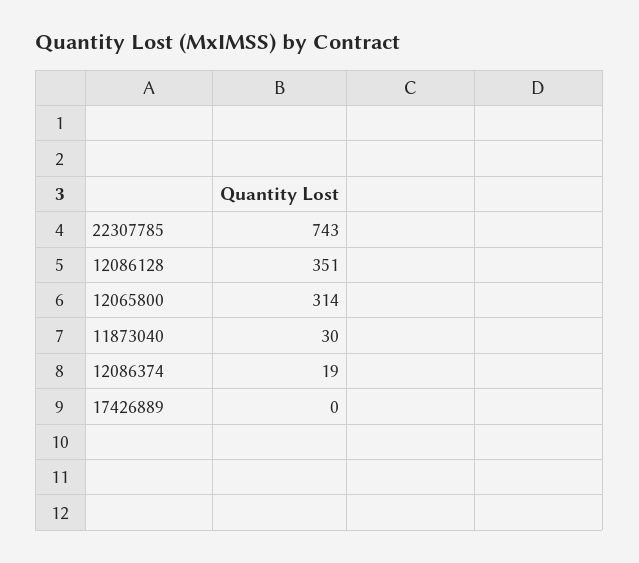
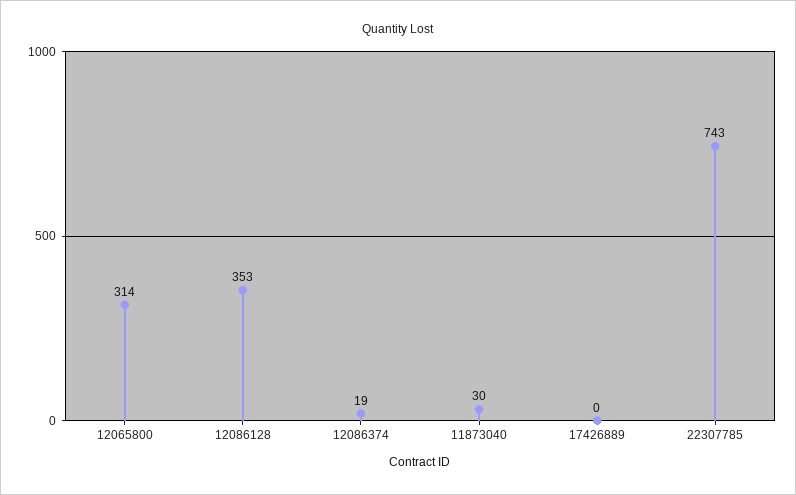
  {
    "22307785": 743,
-   "12086128": 351,
+   "12086128": 353,
    "12065800": 314,
    "11873040": 30,
    "12086374": 19,
    "17426889": 0
  }

